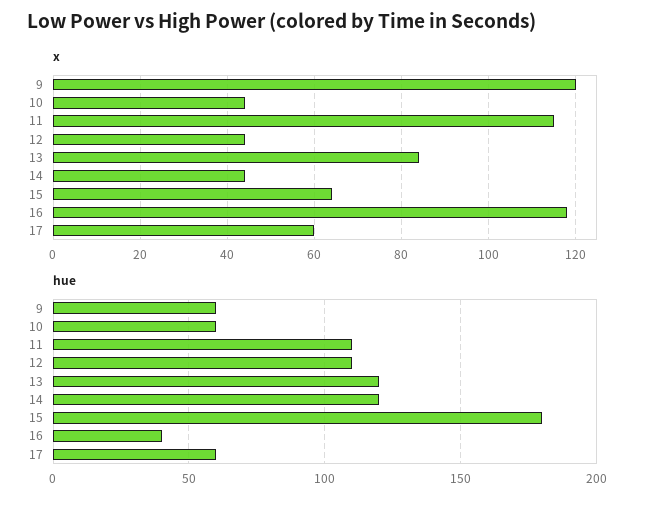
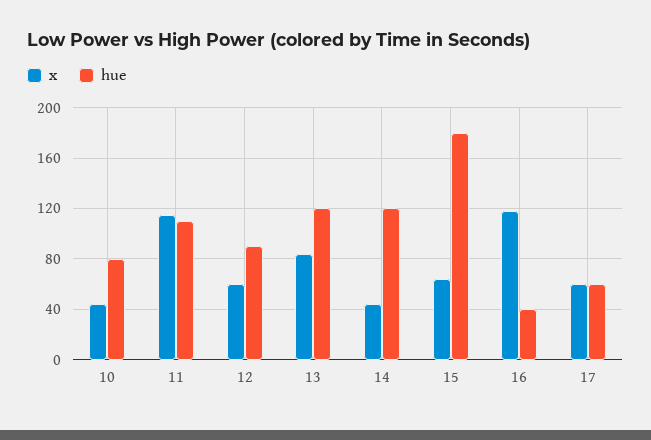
  {
    "x": {
-     "9": 120,
      "10": 45,
      "11": 115,
-     "12": 45,
+     "12": 60,
      "13": 85,
      "14": 45,
      "15": 65,
      "16": 120,
      "17": 60
    },
    "hue": {
-     "9": 60,
-     "10": 60,
+     "10": 80,
      "11": 110,
-     "12": 110,
+     "12": 90,
      "13": 120,
      "14": 120,
      "15": 180,
      "16": 40,
      "17": 60
    }
  }

